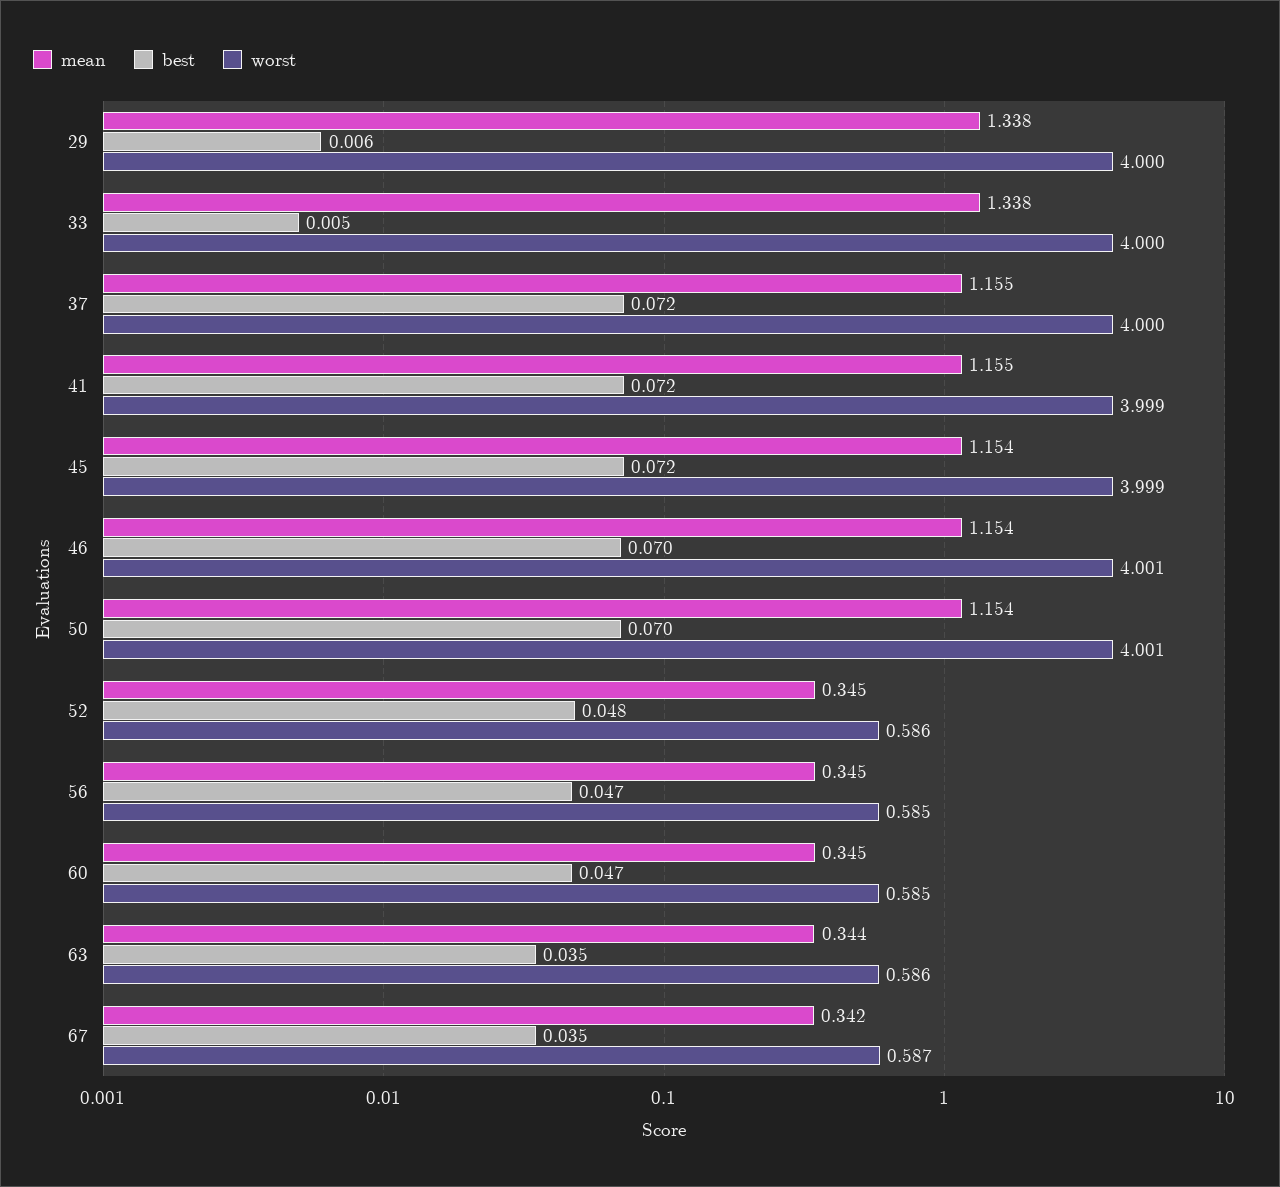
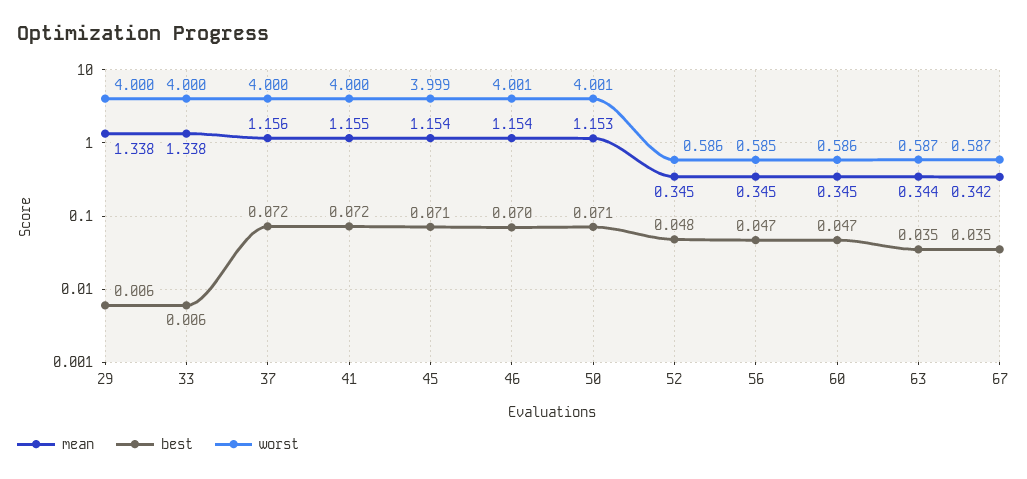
  {
    "mean": {
      "29": 1.338,
      "33": 1.338,
-     "37": 1.155,
+     "37": 1.156,
      "41": 1.155,
      "45": 1.154,
      "46": 1.154,
-     "50": 1.154,
+     "50": 1.153,
      "52": 0.345,
      "56": 0.345,
      "60": 0.345,
      "63": 0.344,
      "67": 0.342
    },
    "best": {
      "29": 0.006,
-     "33": 0.005,
+     "33": 0.006,
      "37": 0.072,
      "41": 0.072,
-     "45": 0.072,
+     "45": 0.071,
      "46": 0.07,
-     "50": 0.07,
+     "50": 0.071,
      "52": 0.048,
      "56": 0.047,
      "60": 0.047,
      "63": 0.035,
      "67": 0.035
    },
    "worst": {
      "29": 4,
      "33": 4,
      "37": 4,
-     "41": 3.999,
+     "41": 4,
      "45": 3.999,
      "46": 4.001,
      "50": 4.001,
      "52": 0.586,
      "56": 0.585,
-     "60": 0.585,
+     "60": 0.586,
-     "63": 0.586,
+     "63": 0.587,
      "67": 0.587
    }
  }

